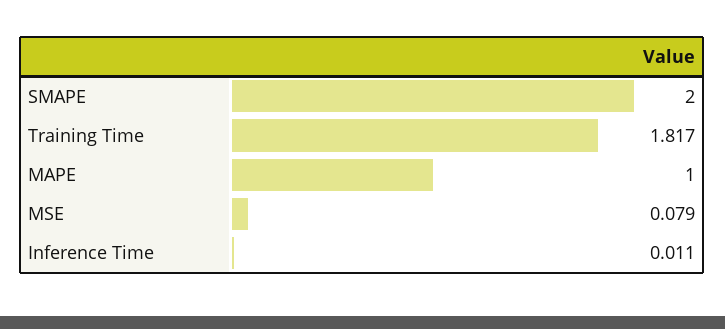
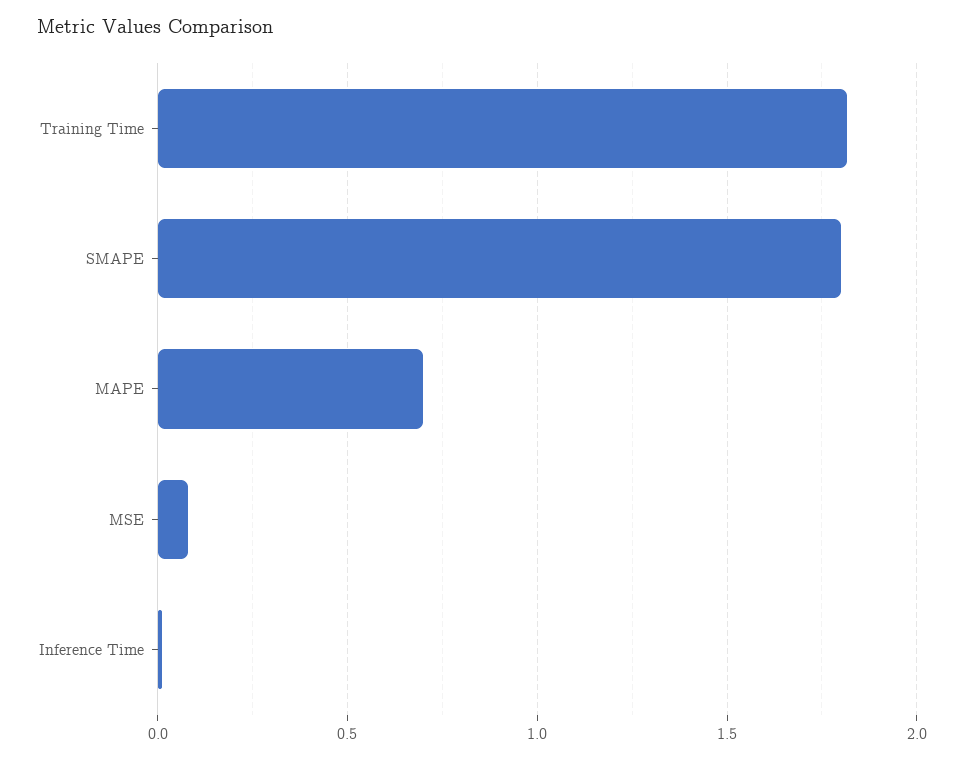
  {
-   "SMAPE": 2,
+   "SMAPE": 1.8,
    "Training Time": 1.817,
-   "MAPE": 1,
+   "MAPE": 0.7,
    "MSE": 0.079,
    "Inference Time": 0.011
  }

